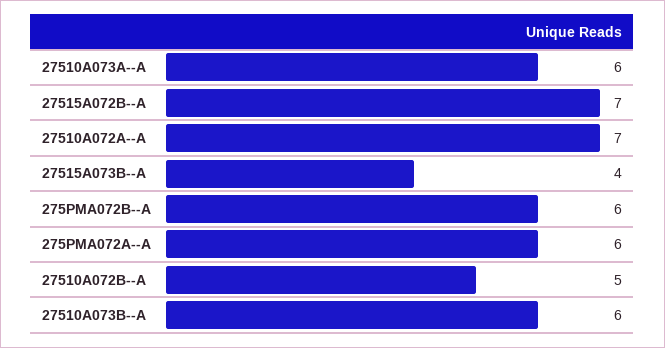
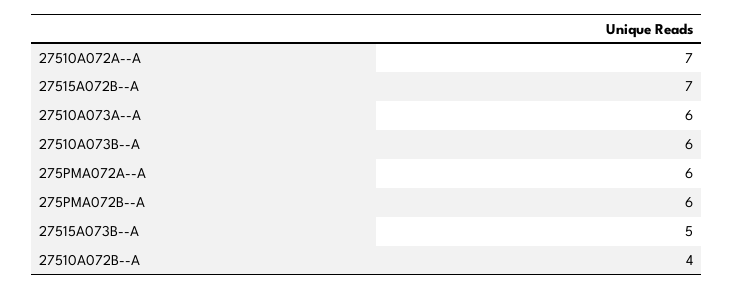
  {
    "27510A073A--A": 6,
    "27515A072B--A": 7,
    "27510A072A--A": 7,
-   "27515A073B--A": 4,
+   "27515A073B--A": 5,
    "275PMA072B--A": 6,
    "275PMA072A--A": 6,
-   "27510A072B--A": 5,
+   "27510A072B--A": 4,
    "27510A073B--A": 6
  }

